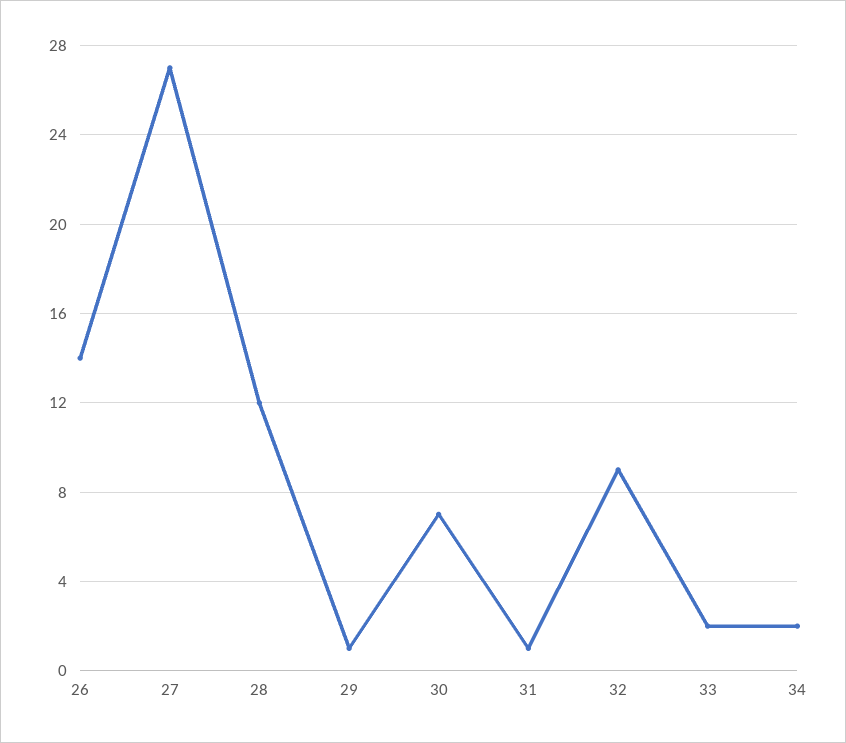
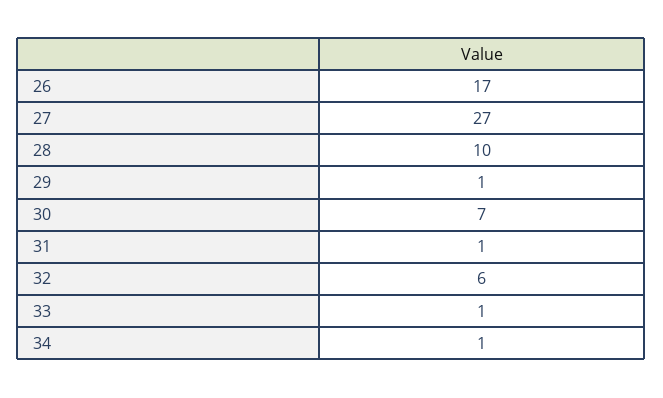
  {
-   "26": 14,
+   "26": 17,
    "27": 27,
-   "28": 12,
+   "28": 10,
    "29": 1,
    "30": 7,
    "31": 1,
-   "32": 9,
+   "32": 6,
-   "33": 2,
+   "33": 1,
-   "34": 2
+   "34": 1
  }

